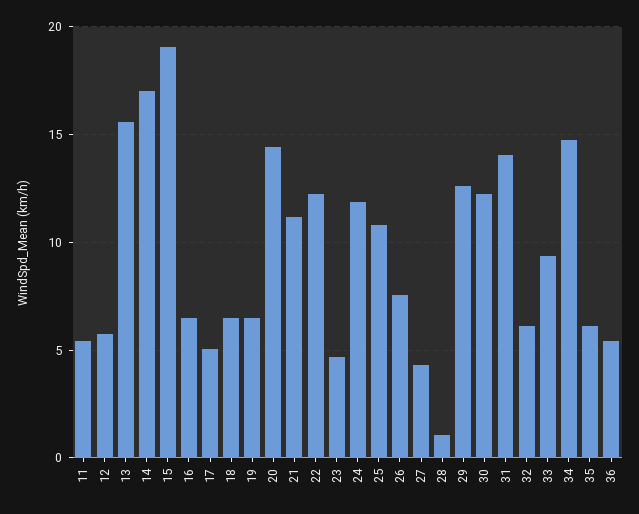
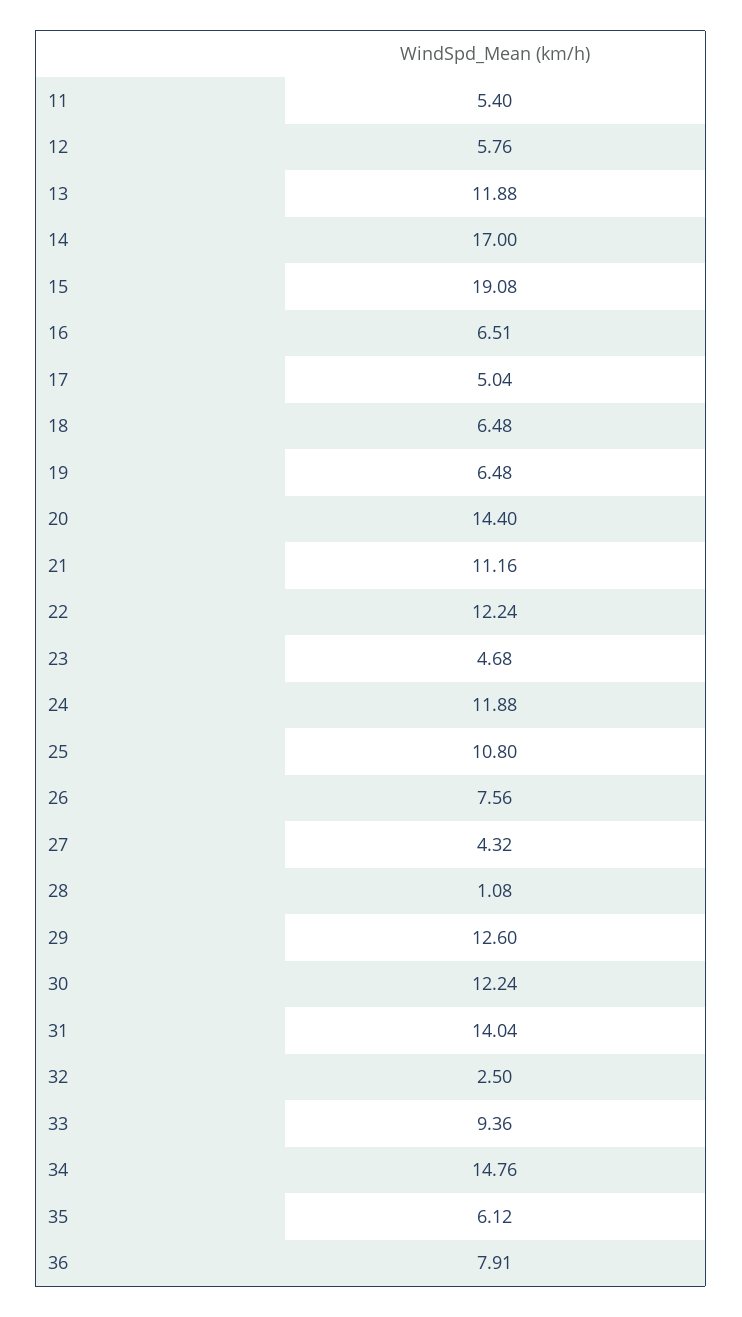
  {
    "11": 5.4,
    "12": 5.76,
-   "13": 15.5,
+   "13": 11.88,
    "14": 17,
    "15": 19.08,
    "16": 6.51,
    "17": 5.04,
    "18": 6.48,
    "19": 6.48,
    "20": 14.4,
    "21": 11.16,
    "22": 12.24,
    "23": 4.68,
    "24": 11.88,
    "25": 10.8,
    "26": 7.56,
    "27": 4.32,
    "28": 1.08,
    "29": 12.6,
    "30": 12.24,
    "31": 14.04,
-   "32": 6,
+   "32": 2.5,
    "33": 9.36,
    "34": 14.76,
    "35": 6.12,
-   "36": 5.5
+   "36": 7.91
  }

